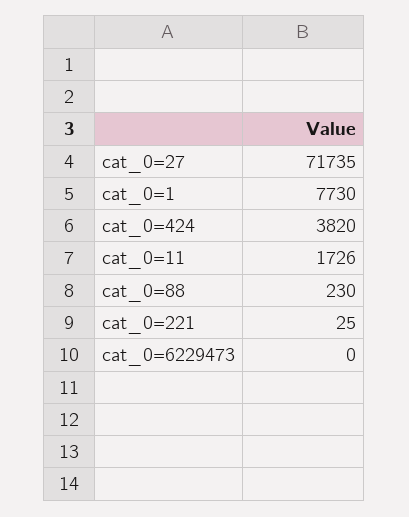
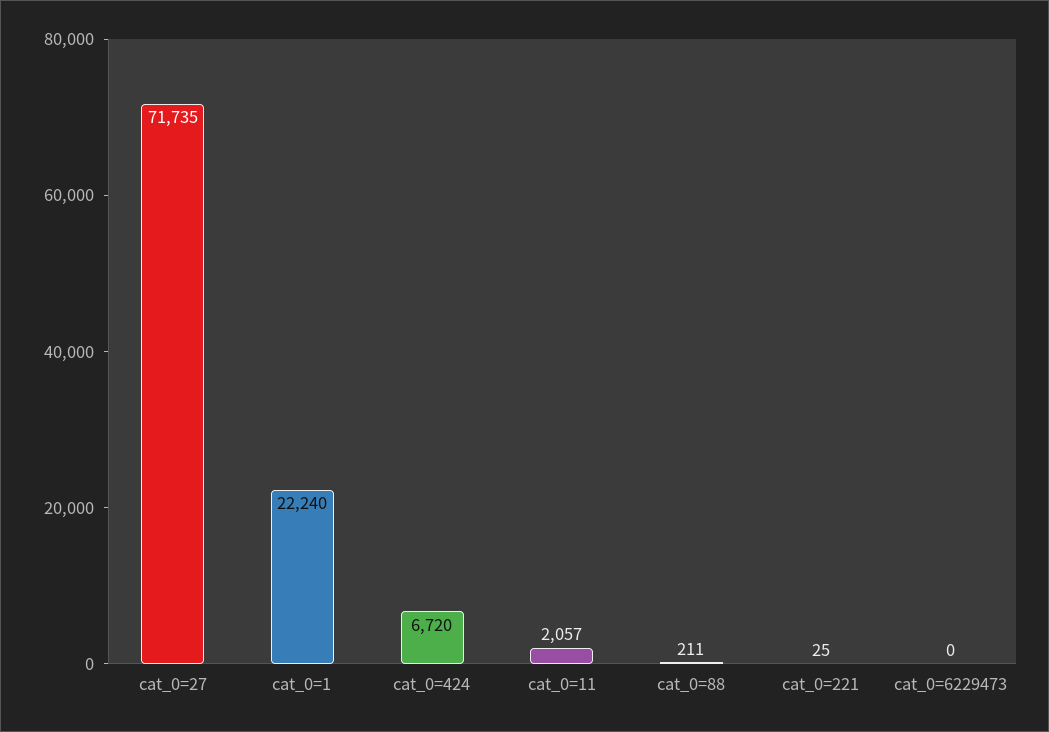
  {
    "cat_0=27": 71735,
-   "cat_0=1": 7730,
+   "cat_0=1": 22240,
-   "cat_0=424": 3820,
+   "cat_0=424": 6720,
-   "cat_0=11": 1726,
+   "cat_0=11": 2057,
-   "cat_0=88": 230,
+   "cat_0=88": 211,
    "cat_0=221": 25,
    "cat_0=6229473": 0
  }

